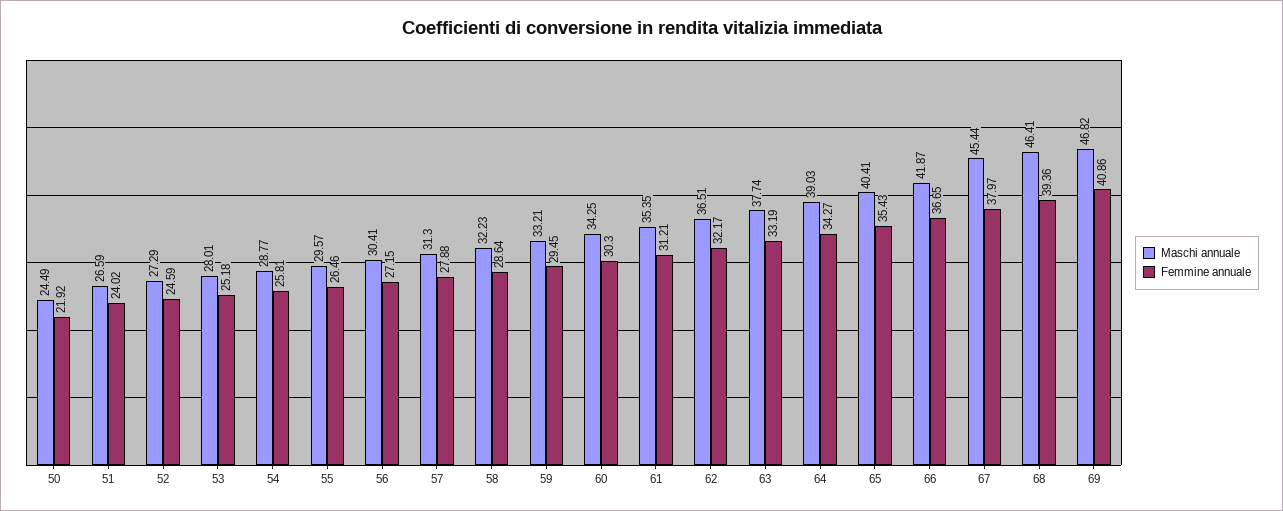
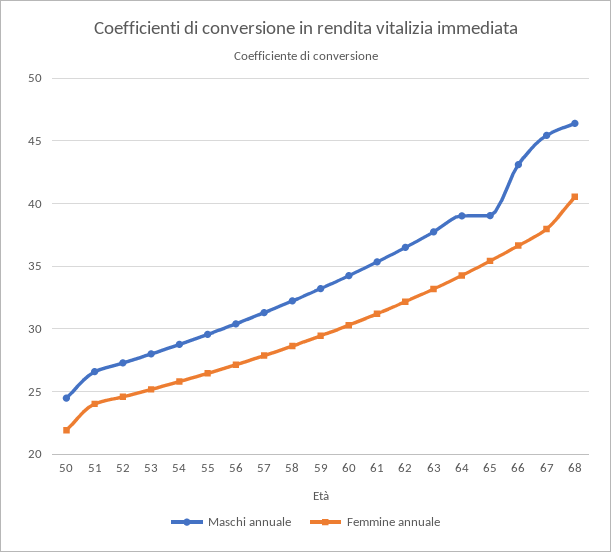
  {
    "Maschi annuale": {
      "50": 24.49,
      "51": 26.59,
      "52": 27.29,
      "53": 28.01,
      "54": 28.77,
      "55": 29.57,
      "56": 30.41,
      "57": 31.3,
      "58": 32.23,
      "59": 33.21,
      "60": 34.25,
      "61": 35.35,
      "62": 36.51,
      "63": 37.74,
      "64": 39.03,
-     "65": 40.41,
+     "65": 39,
-     "66": 41.87,
+     "66": 43,
      "67": 45.44,
-     "68": 46.41,
+     "68": 46.41
-     "69": 46.82
    },
    "Femmine annuale": {
      "50": 21.92,
      "51": 24.02,
      "52": 24.59,
      "53": 25.18,
      "54": 25.81,
      "55": 26.46,
      "56": 27.15,
      "57": 27.88,
      "58": 28.64,
      "59": 29.45,
      "60": 30.3,
      "61": 31.21,
      "62": 32.17,
      "63": 33.19,
      "64": 34.27,
      "65": 35.43,
      "66": 36.65,
      "67": 37.97,
-     "68": 39.36,
+     "68": 40.5
-     "69": 40.86
    }
  }

